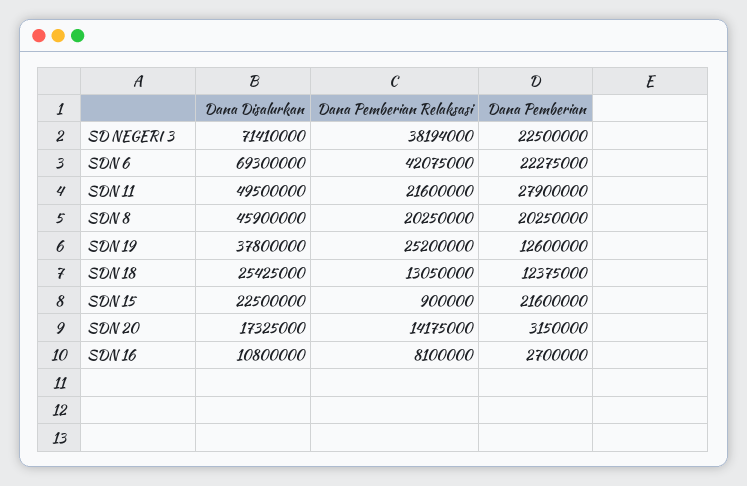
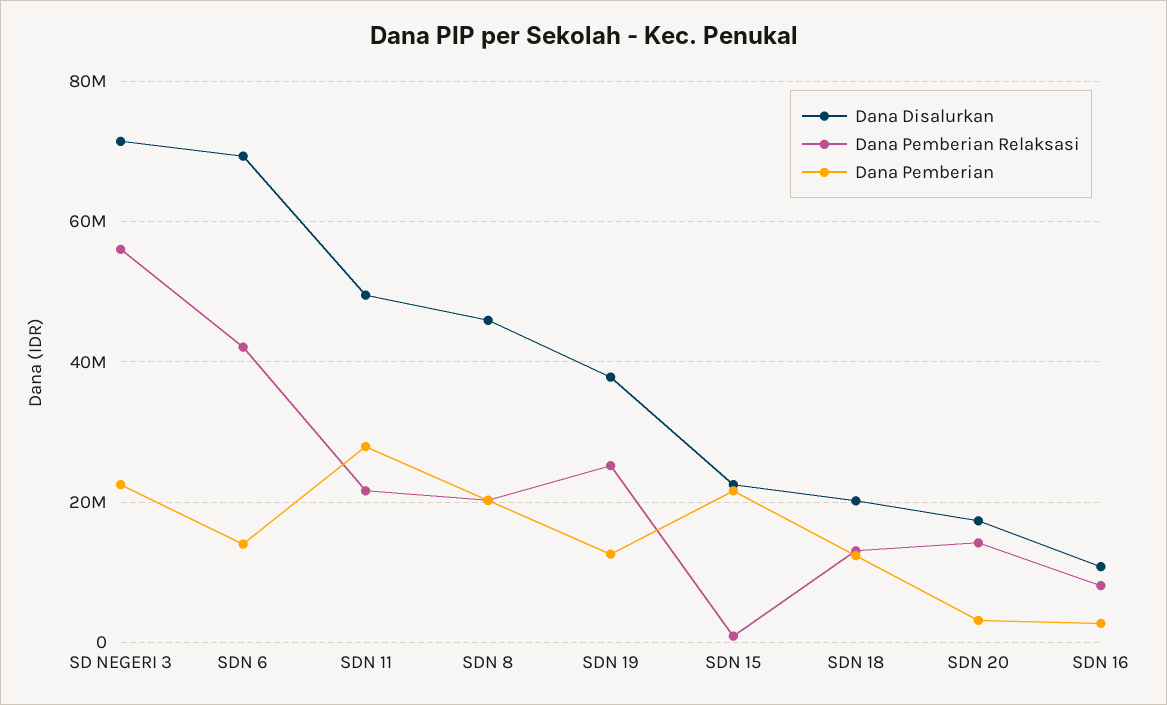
  {
    "Dana Disalurkan": {
      "SD NEGERI 3": 71410000,
      "SDN 6": 69300000,
      "SDN 11": 49500000,
      "SDN 8": 45900000,
      "SDN 19": 37800000,
-     "SDN 18": 25425000,
+     "SDN 18": 20000000,
      "SDN 15": 22500000,
      "SDN 20": 17325000,
      "SDN 16": 10800000
    },
    "Dana Pemberian Relaksasi": {
-     "SD NEGERI 3": 38194000,
+     "SD NEGERI 3": 56000000,
      "SDN 6": 42075000,
      "SDN 11": 21600000,
      "SDN 8": 20250000,
      "SDN 19": 25200000,
      "SDN 18": 13050000,
      "SDN 15": 900000,
      "SDN 20": 14175000,
      "SDN 16": 8100000
    },
    "Dana Pemberian": {
      "SD NEGERI 3": 22500000,
-     "SDN 6": 22275000,
+     "SDN 6": 14000000,
      "SDN 11": 27900000,
      "SDN 8": 20250000,
      "SDN 19": 12600000,
      "SDN 18": 12375000,
      "SDN 15": 21600000,
      "SDN 20": 3150000,
      "SDN 16": 2700000
    }
  }

